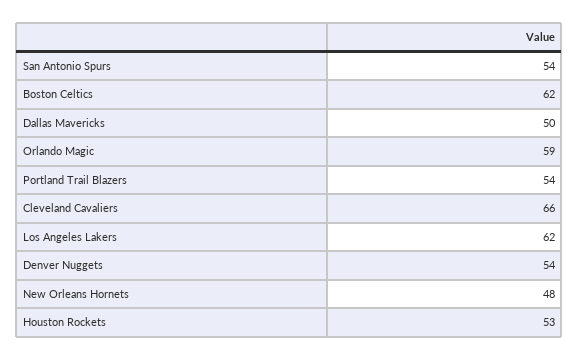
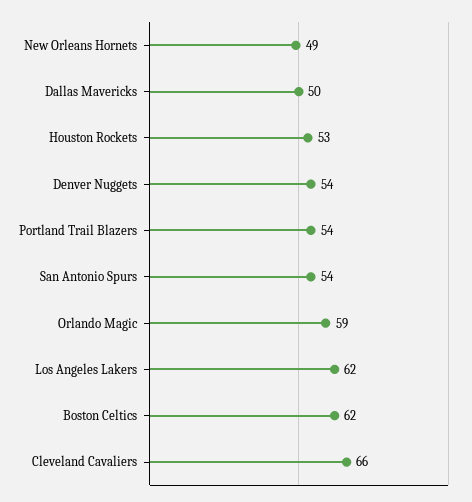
  {
    "San Antonio Spurs": 54,
    "Boston Celtics": 62,
    "Dallas Mavericks": 50,
    "Orlando Magic": 59,
    "Portland Trail Blazers": 54,
    "Cleveland Cavaliers": 66,
    "Los Angeles Lakers": 62,
    "Denver Nuggets": 54,
-   "New Orleans Hornets": 48,
+   "New Orleans Hornets": 49,
    "Houston Rockets": 53
  }

